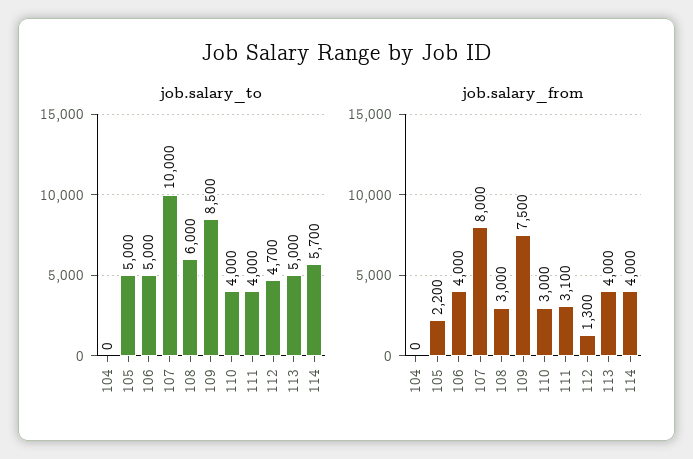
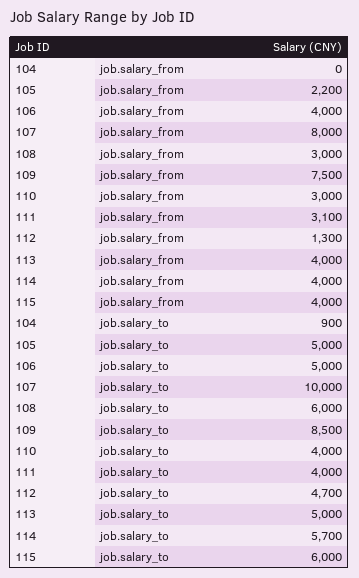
  {
    "job.salary_to": {
-     "104": 0,
+     "104": 900,
      "105": 5000,
      "106": 5000,
      "107": 10000,
      "108": 6000,
      "109": 8500,
      "110": 4000,
      "111": 4000,
      "112": 4700,
      "113": 5000,
-     "114": 5700
+     "114": 5700,
+     "115": 6000
    },
    "job.salary_from": {
      "104": 0,
      "105": 2200,
      "106": 4000,
      "107": 8000,
      "108": 3000,
      "109": 7500,
      "110": 3000,
      "111": 3100,
      "112": 1300,
      "113": 4000,
-     "114": 4000
+     "114": 4000,
+     "115": 4000
    }
  }

